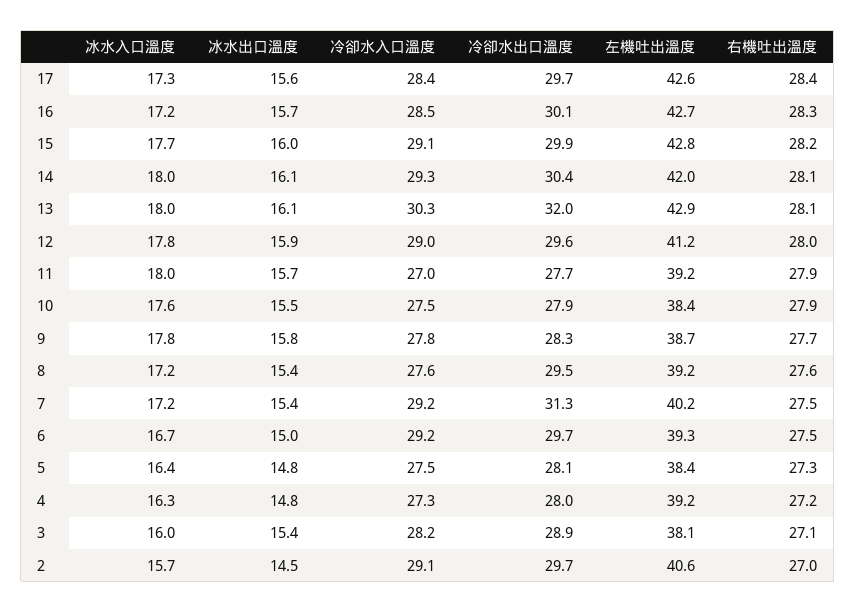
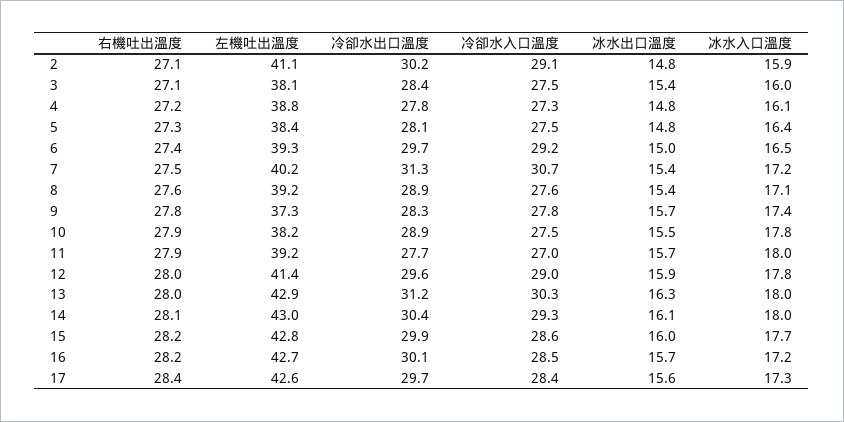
  {
    "冰水入口溫度": {
      "17": 17.3,
      "16": 17.2,
      "15": 17.7,
      "14": 18,
      "13": 18,
      "12": 17.8,
      "11": 18,
-     "10": 17.6,
+     "10": 17.8,
-     "9": 17.8,
+     "9": 17.4,
-     "8": 17.2,
+     "8": 17.1,
      "7": 17.2,
-     "6": 16.7,
+     "6": 16.5,
      "5": 16.4,
-     "4": 16.3,
+     "4": 16.1,
      "3": 16,
-     "2": 15.7
+     "2": 15.9
    },
    "冰水出口溫度": {
      "17": 15.6,
      "16": 15.7,
      "15": 16,
      "14": 16.1,
-     "13": 16.1,
+     "13": 16.3,
      "12": 15.9,
      "11": 15.7,
      "10": 15.5,
-     "9": 15.8,
+     "9": 15.7,
      "8": 15.4,
      "7": 15.4,
      "6": 15,
      "5": 14.8,
      "4": 14.8,
      "3": 15.4,
-     "2": 14.5
+     "2": 14.8
    },
    "冷卻水入口溫度": {
      "17": 28.4,
      "16": 28.5,
-     "15": 29.1,
+     "15": 28.6,
      "14": 29.3,
      "13": 30.3,
      "12": 29,
      "11": 27,
      "10": 27.5,
      "9": 27.8,
      "8": 27.6,
-     "7": 29.2,
+     "7": 30.7,
      "6": 29.2,
      "5": 27.5,
      "4": 27.3,
-     "3": 28.2,
+     "3": 27.5,
      "2": 29.1
    },
    "冷卻水出口溫度": {
      "17": 29.7,
      "16": 30.1,
      "15": 29.9,
      "14": 30.4,
-     "13": 32,
+     "13": 31.2,
      "12": 29.6,
      "11": 27.7,
-     "10": 27.9,
+     "10": 28.9,
      "9": 28.3,
-     "8": 29.5,
+     "8": 28.9,
      "7": 31.3,
      "6": 29.7,
      "5": 28.1,
-     "4": 28,
+     "4": 27.8,
-     "3": 28.9,
+     "3": 28.4,
-     "2": 29.7
+     "2": 30.2
    },
    "左機吐出溫度": {
      "17": 42.6,
      "16": 42.7,
      "15": 42.8,
-     "14": 42,
+     "14": 43,
      "13": 42.9,
-     "12": 41.2,
+     "12": 41.4,
      "11": 39.2,
-     "10": 38.4,
+     "10": 38.2,
-     "9": 38.7,
+     "9": 37.3,
      "8": 39.2,
      "7": 40.2,
      "6": 39.3,
      "5": 38.4,
-     "4": 39.2,
+     "4": 38.8,
      "3": 38.1,
-     "2": 40.6
+     "2": 41.1
    },
    "右機吐出溫度": {
      "17": 28.4,
-     "16": 28.3,
+     "16": 28.2,
      "15": 28.2,
      "14": 28.1,
-     "13": 28.1,
+     "13": 28,
      "12": 28,
      "11": 27.9,
      "10": 27.9,
-     "9": 27.7,
+     "9": 27.8,
      "8": 27.6,
      "7": 27.5,
-     "6": 27.5,
+     "6": 27.4,
      "5": 27.3,
      "4": 27.2,
      "3": 27.1,
-     "2": 27
+     "2": 27.1
    }
  }

